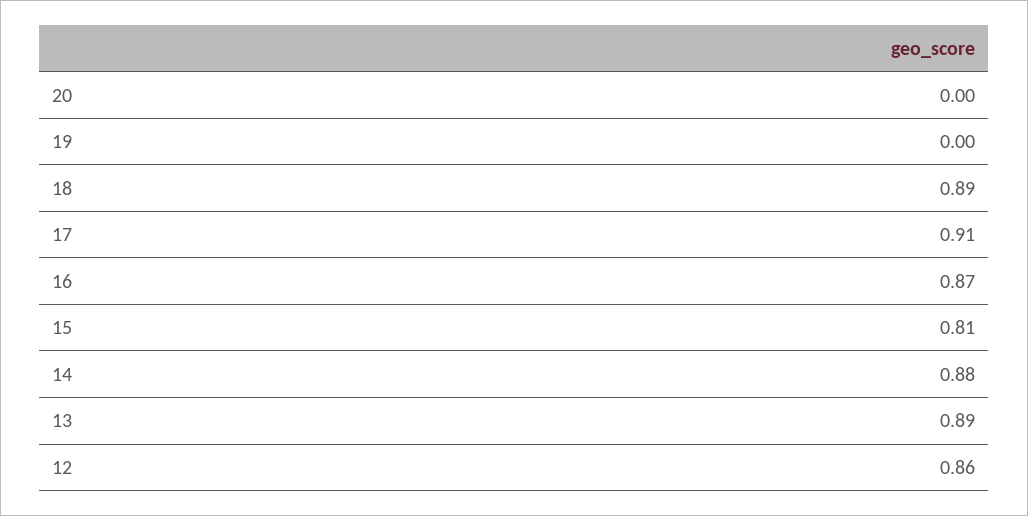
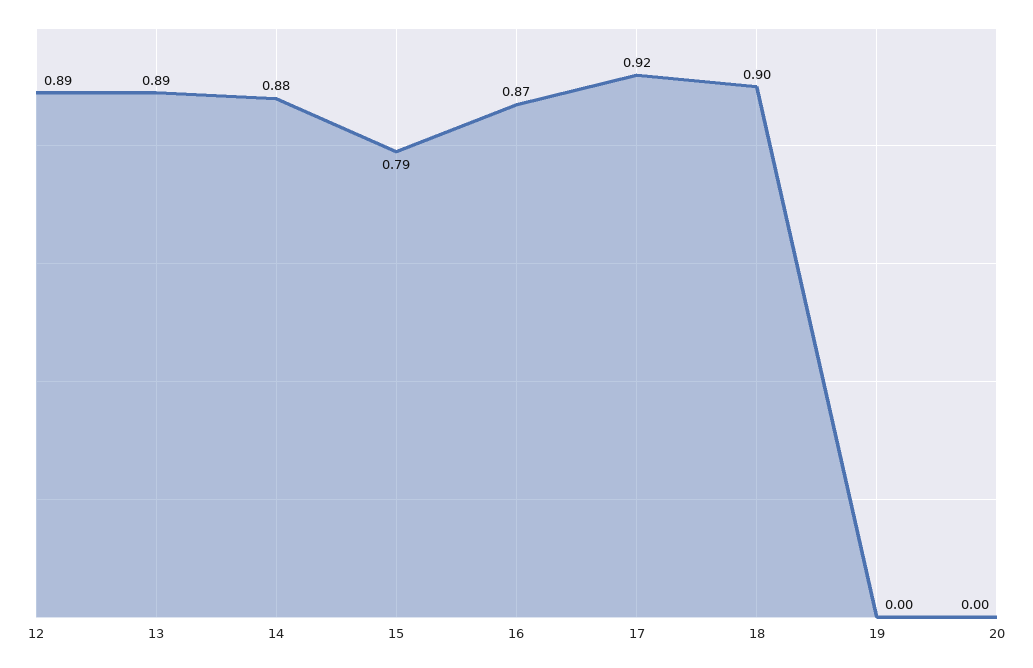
  {
    "20": 0,
    "19": 0,
-   "18": 0.89,
+   "18": 0.9,
-   "17": 0.91,
+   "17": 0.92,
    "16": 0.87,
-   "15": 0.81,
+   "15": 0.79,
    "14": 0.88,
    "13": 0.89,
-   "12": 0.86
+   "12": 0.89
  }

